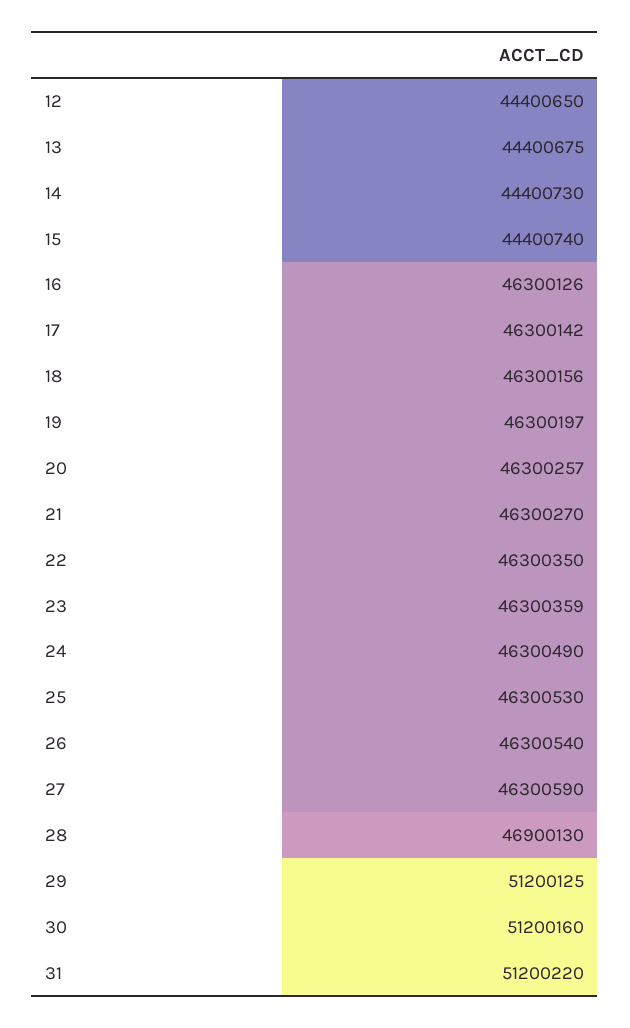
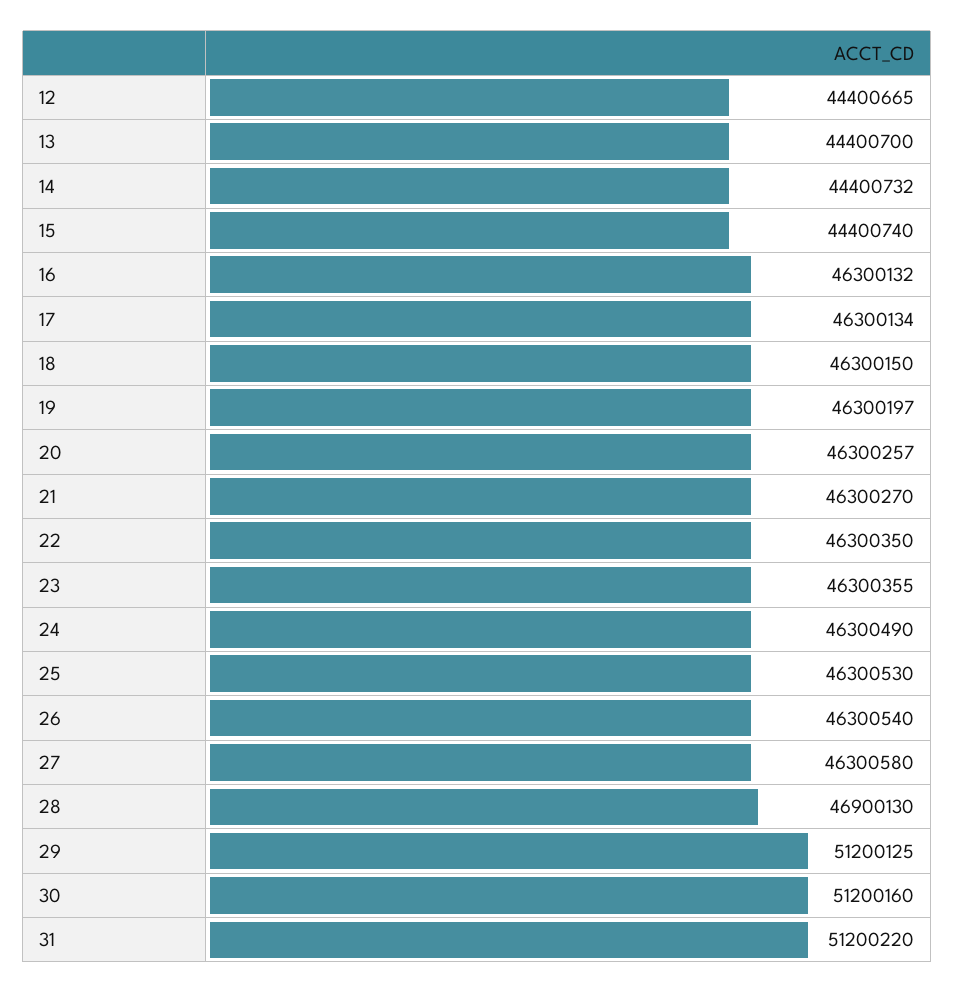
  {
-   "12": 44400650,
+   "12": 44400665,
-   "13": 44400675,
+   "13": 44400700,
-   "14": 44400730,
+   "14": 44400732,
    "15": 44400740,
-   "16": 46300126,
+   "16": 46300132,
-   "17": 46300142,
+   "17": 46300134,
-   "18": 46300156,
+   "18": 46300150,
    "19": 46300197,
    "20": 46300257,
    "21": 46300270,
    "22": 46300350,
-   "23": 46300359,
+   "23": 46300355,
    "24": 46300490,
    "25": 46300530,
    "26": 46300540,
-   "27": 46300590,
+   "27": 46300580,
    "28": 46900130,
    "29": 51200125,
    "30": 51200160,
    "31": 51200220
  }

